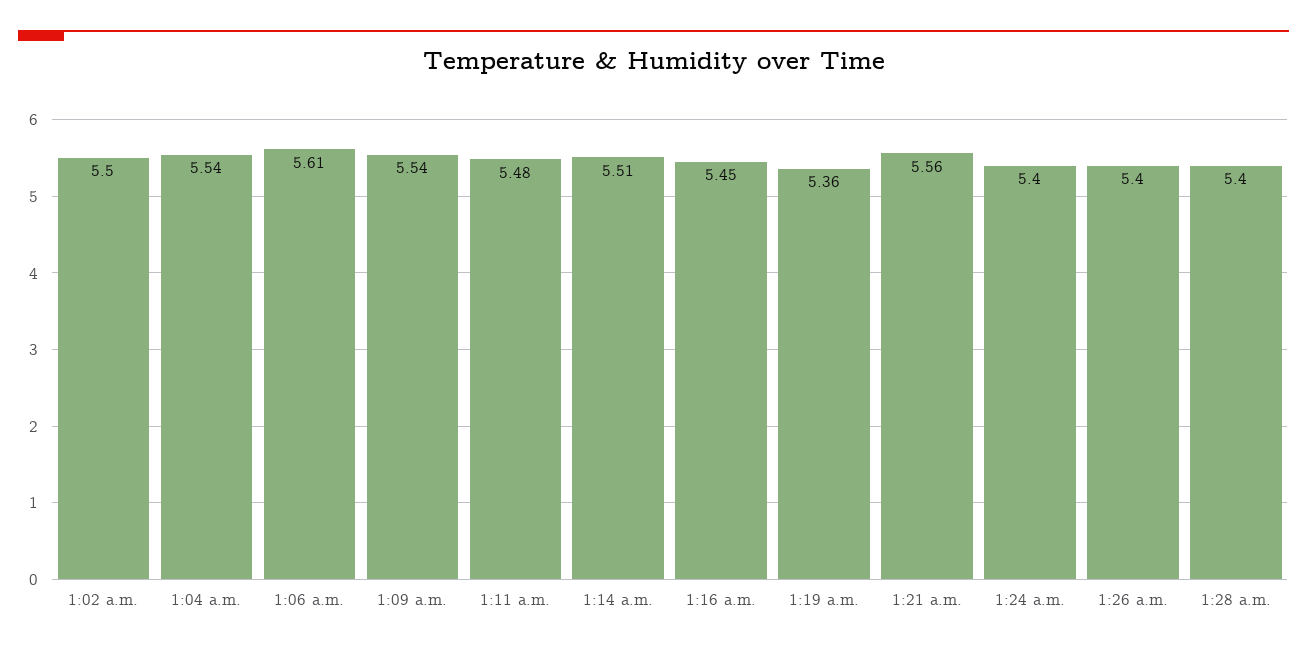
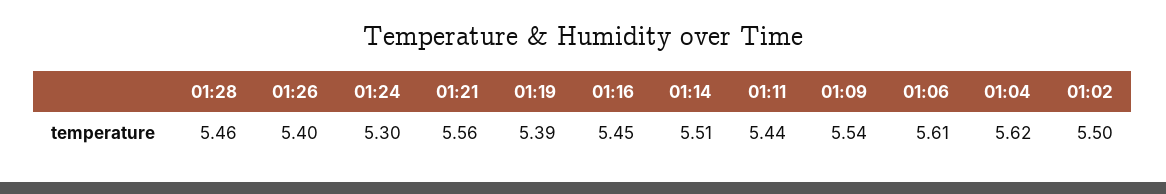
  {
    "1:02 a.m.": 5.5,
-   "1:04 a.m.": 5.54,
+   "1:04 a.m.": 5.62,
    "1:06 a.m.": 5.61,
    "1:09 a.m.": 5.54,
-   "1:11 a.m.": 5.48,
+   "1:11 a.m.": 5.44,
    "1:14 a.m.": 5.51,
    "1:16 a.m.": 5.45,
-   "1:19 a.m.": 5.36,
+   "1:19 a.m.": 5.39,
    "1:21 a.m.": 5.56,
-   "1:24 a.m.": 5.4,
+   "1:24 a.m.": 5.3,
    "1:26 a.m.": 5.4,
-   "1:28 a.m.": 5.4
+   "1:28 a.m.": 5.46
  }

